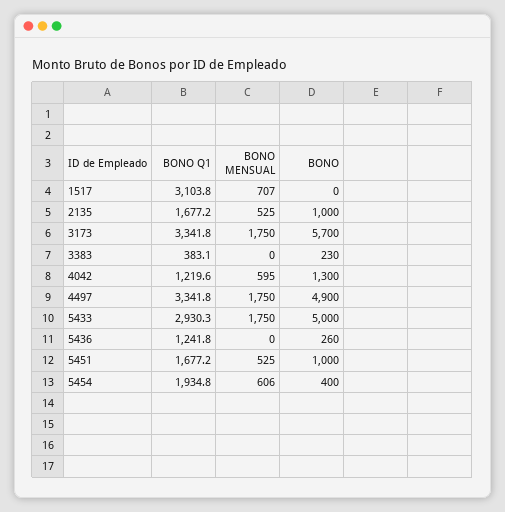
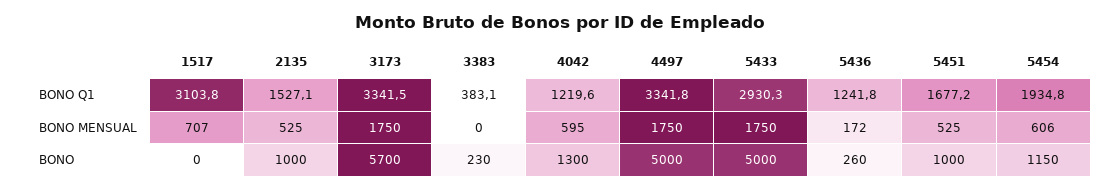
  {
    "BONO Q1": {
      "1517": 3103.8,
-     "2135": 1677.2,
+     "2135": 1527.1,
-     "3173": 3341.8,
+     "3173": 3341.5,
      "3383": 383.1,
      "4042": 1219.6,
      "4497": 3341.8,
      "5433": 2930.3,
      "5436": 1241.8,
      "5451": 1677.2,
      "5454": 1934.8
    },
    "BONO MENSUAL": {
      "1517": 707,
      "2135": 525,
      "3173": 1750,
      "3383": 0,
      "4042": 595,
      "4497": 1750,
      "5433": 1750,
-     "5436": 0,
+     "5436": 172,
      "5451": 525,
      "5454": 606
    },
    "BONO": {
      "1517": 0,
      "2135": 1000,
      "3173": 5700,
      "3383": 230,
      "4042": 1300,
-     "4497": 4900,
+     "4497": 5000,
      "5433": 5000,
      "5436": 260,
      "5451": 1000,
-     "5454": 400
+     "5454": 1150
    }
  }

